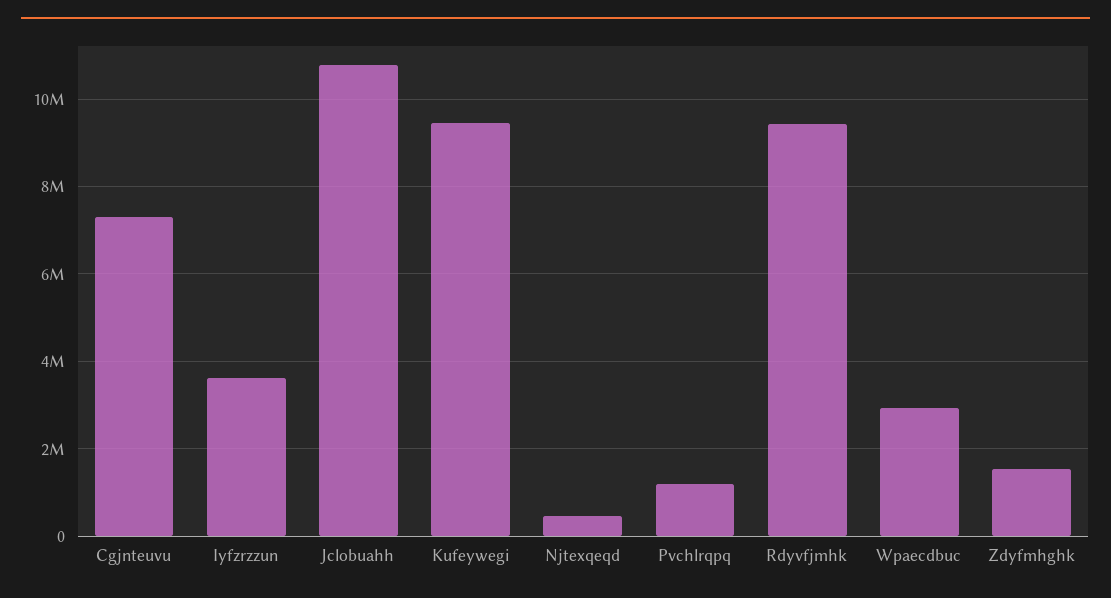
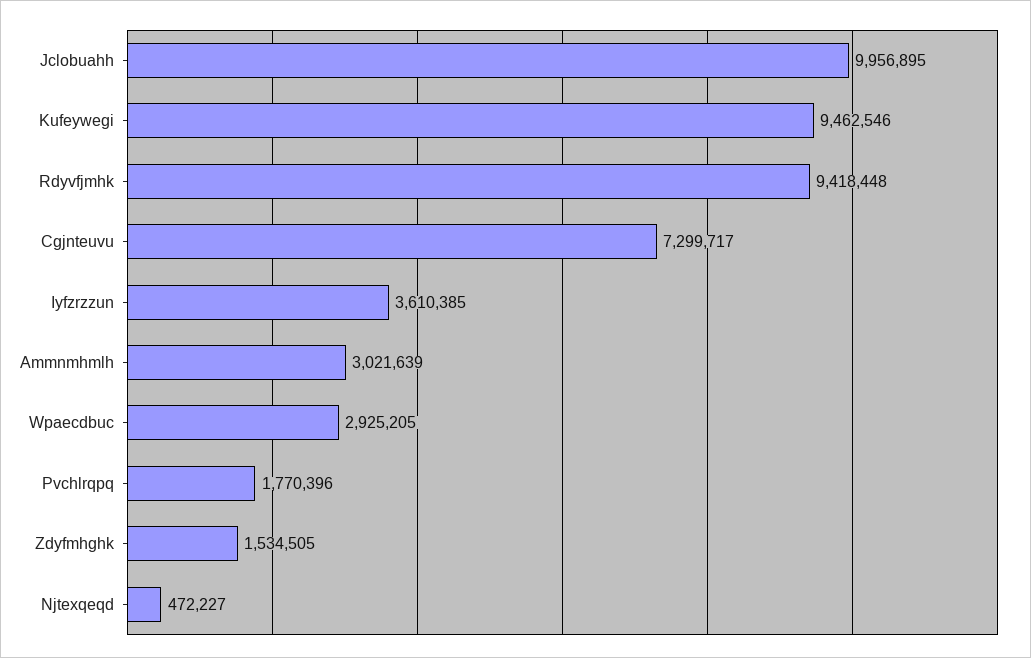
  {
    "Cgjnteuvu": 7299717,
    "Iyfzrzzun": 3610385,
-   "Jclobuahh": 10800000,
+   "Jclobuahh": 9956895,
    "Kufeywegi": 9462546,
    "Njtexqeqd": 472227,
-   "Pvchlrqpq": 1200000,
+   "Pvchlrqpq": 1770396,
    "Rdyvfjmhk": 9418448,
    "Wpaecdbuc": 2925205,
-   "Zdyfmhghk": 1534505
+   "Zdyfmhghk": 1534505,
+   "Ammnmhmlh": 3021639
  }

